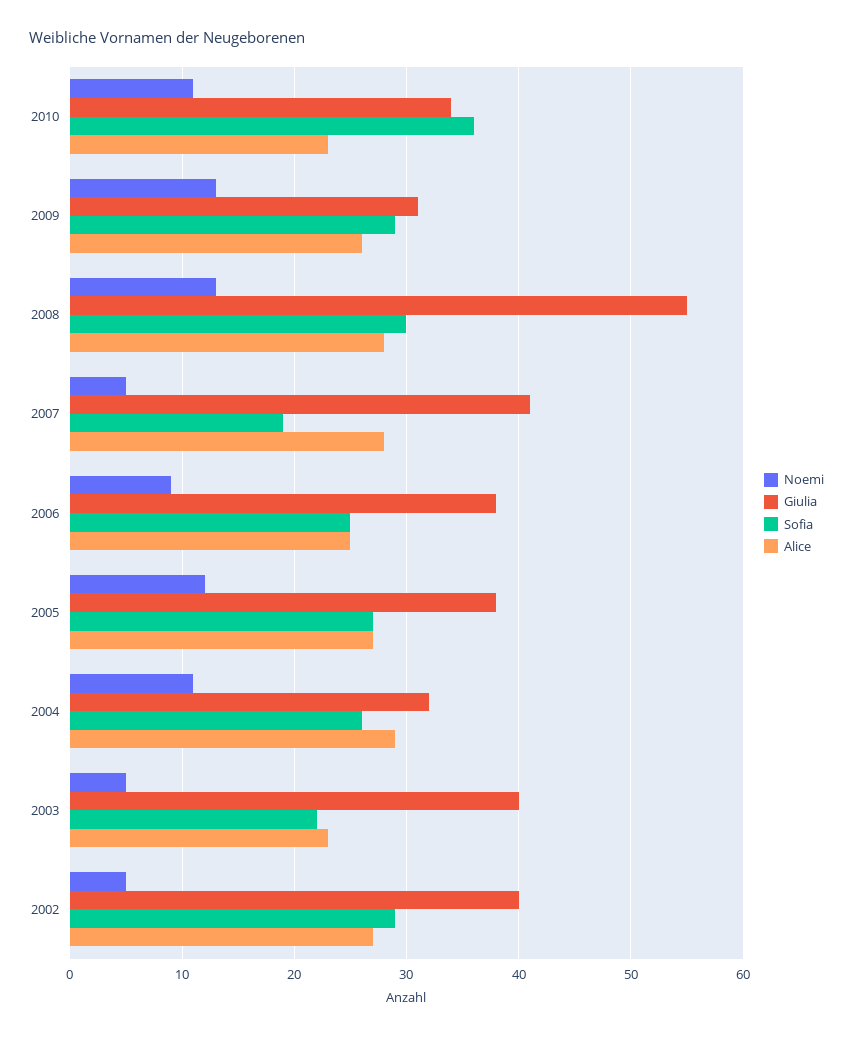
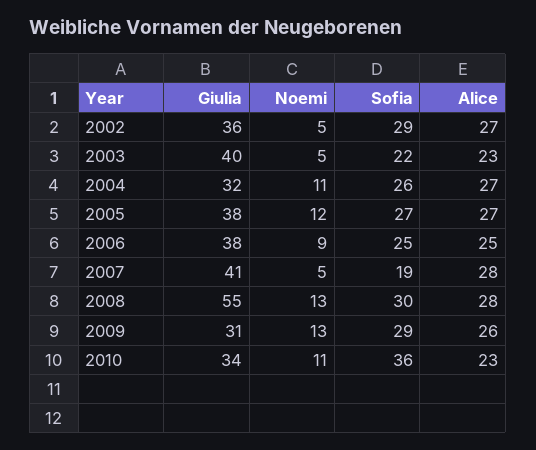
  {
    "Noemi": {
      "2010": 11,
      "2009": 13,
      "2008": 13,
      "2007": 5,
      "2006": 9,
      "2005": 12,
      "2004": 11,
      "2003": 5,
      "2002": 5
    },
    "Giulia": {
      "2010": 34,
      "2009": 31,
      "2008": 55,
      "2007": 41,
      "2006": 38,
      "2005": 38,
      "2004": 32,
      "2003": 40,
-     "2002": 40
+     "2002": 36
    },
    "Sofia": {
      "2010": 36,
      "2009": 29,
      "2008": 30,
      "2007": 19,
      "2006": 25,
      "2005": 27,
      "2004": 26,
      "2003": 22,
      "2002": 29
    },
    "Alice": {
      "2010": 23,
      "2009": 26,
      "2008": 28,
      "2007": 28,
      "2006": 25,
      "2005": 27,
-     "2004": 29,
+     "2004": 27,
      "2003": 23,
      "2002": 27
    }
  }

